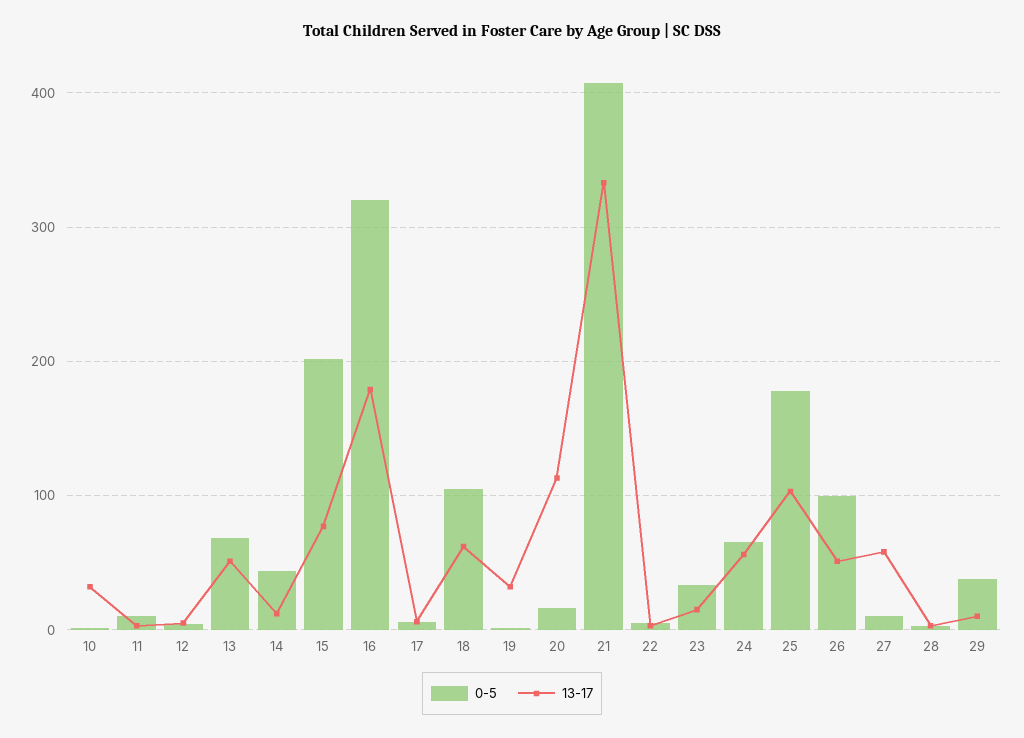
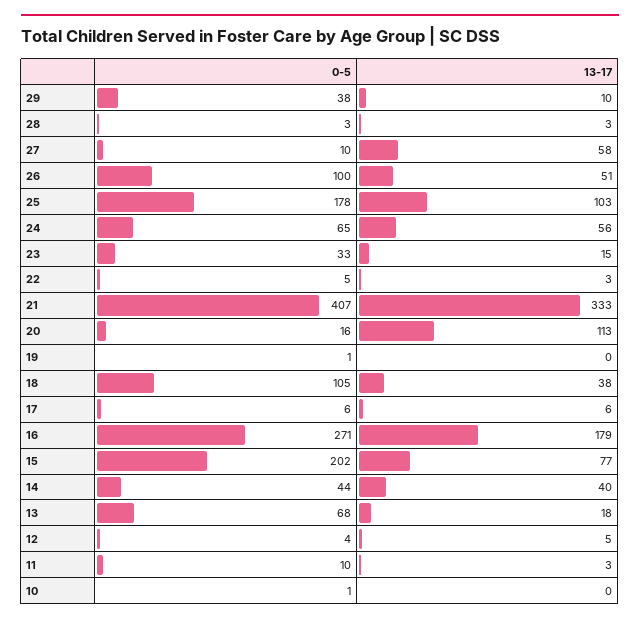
  {
    "0-5": {
      "10": 1,
      "11": 10,
      "12": 4,
      "13": 68,
      "14": 44,
      "15": 202,
-     "16": 320,
+     "16": 271,
      "17": 6,
      "18": 105,
      "19": 1,
      "20": 16,
      "21": 407,
      "22": 5,
      "23": 33,
      "24": 65,
      "25": 178,
      "26": 100,
      "27": 10,
      "28": 3,
      "29": 38
    },
    "13-17": {
-     "10": 30,
+     "10": 0,
      "11": 3,
      "12": 5,
-     "13": 50,
+     "13": 18,
-     "14": 10,
+     "14": 40,
      "15": 77,
      "16": 179,
      "17": 6,
-     "18": 60,
+     "18": 38,
-     "19": 30,
+     "19": 0,
      "20": 113,
      "21": 333,
      "22": 3,
      "23": 15,
      "24": 56,
      "25": 103,
      "26": 51,
      "27": 58,
      "28": 3,
      "29": 10
    }
  }

